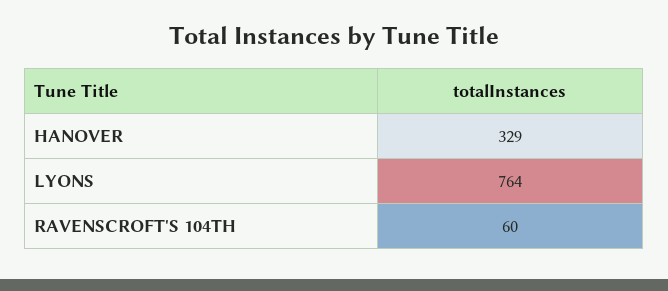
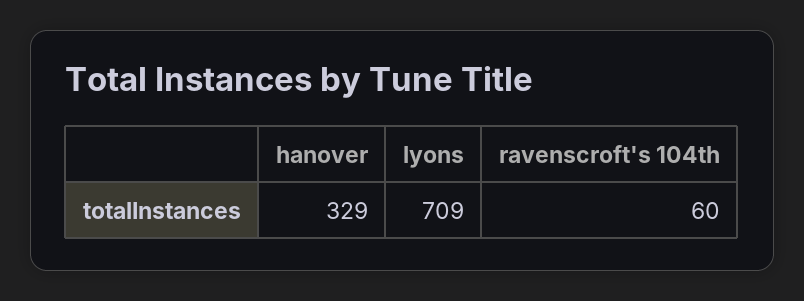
  {
    "HANOVER": 329,
-   "LYONS": 764,
+   "LYONS": 709,
    "RAVENSCROFT'S 104TH": 60
  }

